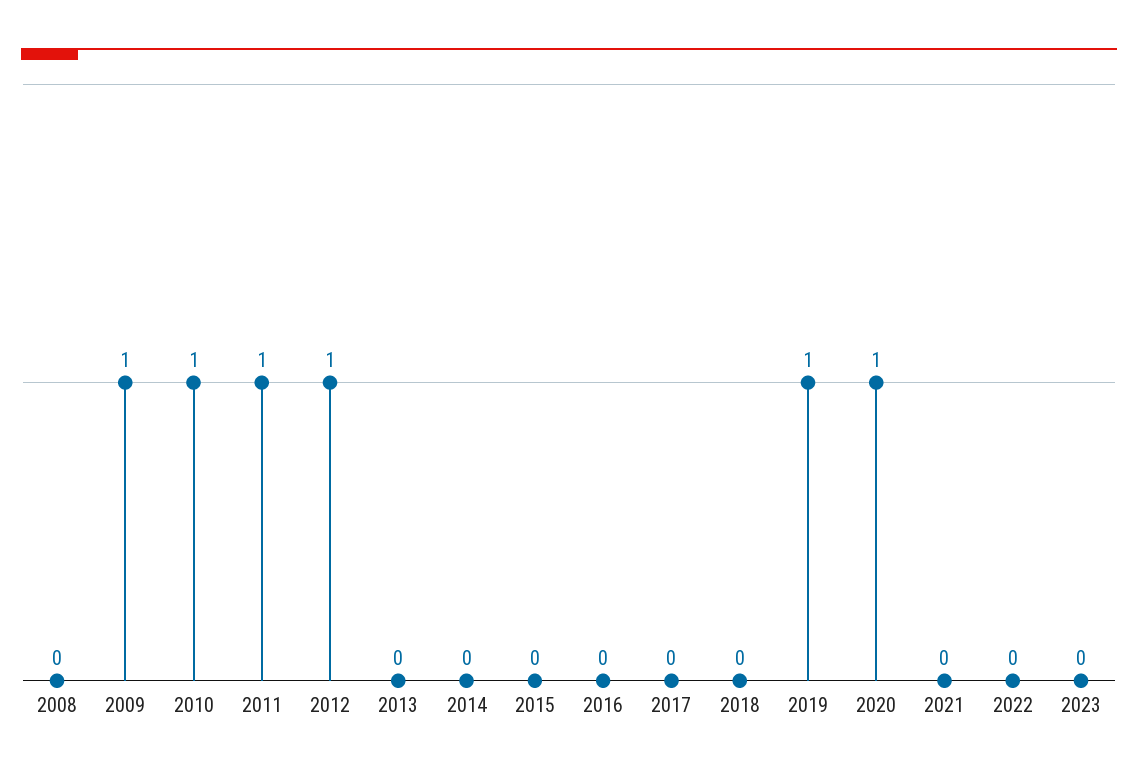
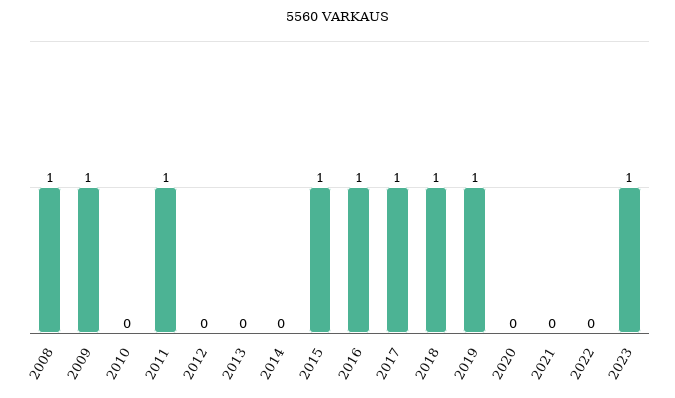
  {
-   "2008": 0,
+   "2008": 1,
    "2009": 1,
-   "2010": 1,
+   "2010": 0,
    "2011": 1,
-   "2012": 1,
+   "2012": 0,
    "2013": 0,
    "2014": 0,
-   "2015": 0,
+   "2015": 1,
-   "2016": 0,
+   "2016": 1,
-   "2017": 0,
+   "2017": 1,
-   "2018": 0,
+   "2018": 1,
    "2019": 1,
-   "2020": 1,
+   "2020": 0,
    "2021": 0,
    "2022": 0,
-   "2023": 0
+   "2023": 1
  }

